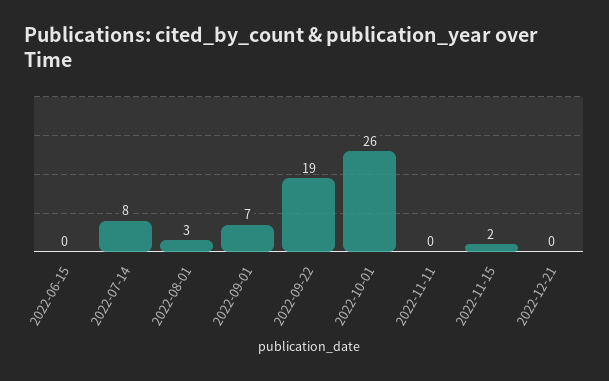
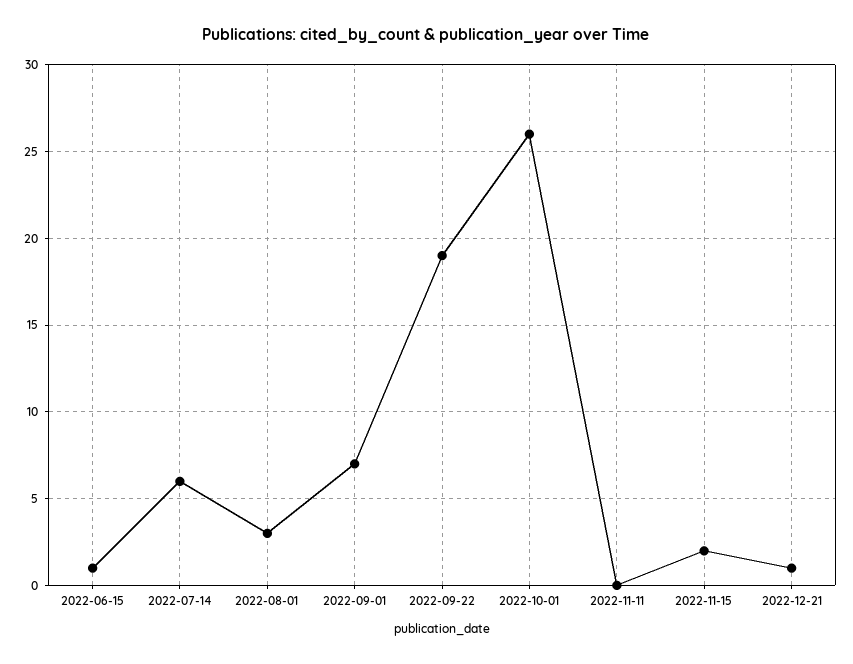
  {
-   "2022-06-15": 0,
+   "2022-06-15": 1,
-   "2022-07-14": 8,
+   "2022-07-14": 6,
    "2022-08-01": 3,
    "2022-09-01": 7,
    "2022-09-22": 19,
    "2022-10-01": 26,
    "2022-11-11": 0,
    "2022-11-15": 2,
-   "2022-12-21": 0
+   "2022-12-21": 1
  }

